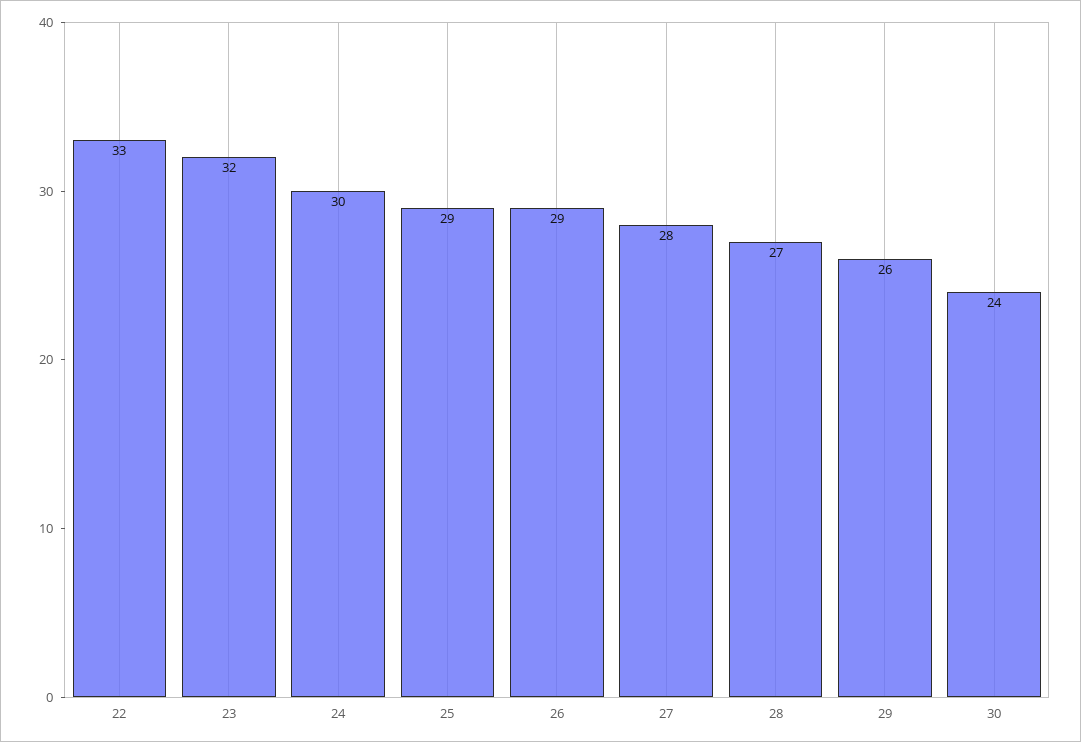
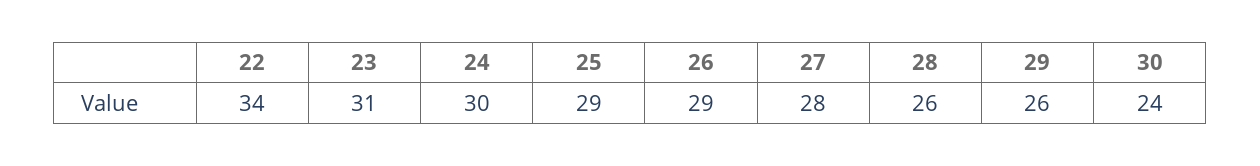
  {
-   "22": 33,
+   "22": 34,
-   "23": 32,
+   "23": 31,
    "24": 30,
    "25": 29,
    "26": 29,
    "27": 28,
-   "28": 27,
+   "28": 26,
    "29": 26,
    "30": 24
  }

